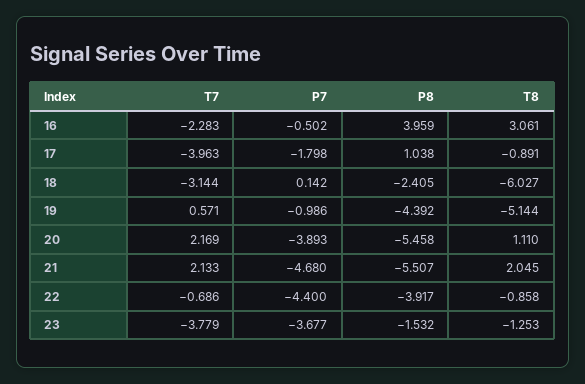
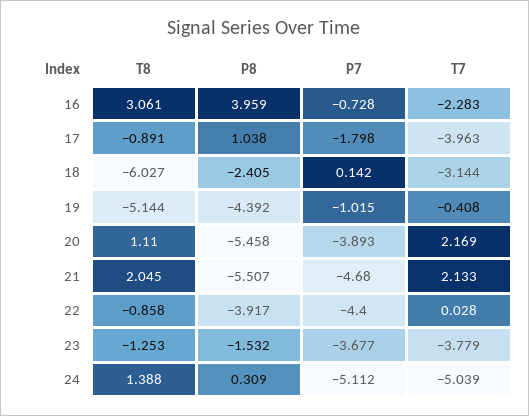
  {
    "T7": {
      "16": -2.283,
      "17": -3.963,
      "18": -3.144,
-     "19": 0.571,
+     "19": -0.408,
      "20": 2.169,
      "21": 2.133,
-     "22": -0.686,
+     "22": 0.028,
-     "23": -3.779
+     "23": -3.779,
+     "24": -5.039
    },
    "P7": {
-     "16": -0.502,
+     "16": -0.728,
      "17": -1.798,
      "18": 0.142,
-     "19": -0.986,
+     "19": -1.015,
      "20": -3.893,
      "21": -4.68,
      "22": -4.4,
-     "23": -3.677
+     "23": -3.677,
+     "24": -5.112
    },
    "P8": {
      "16": 3.959,
      "17": 1.038,
      "18": -2.405,
      "19": -4.392,
      "20": -5.458,
      "21": -5.507,
      "22": -3.917,
-     "23": -1.532
+     "23": -1.532,
+     "24": 0.309
    },
    "T8": {
      "16": 3.061,
      "17": -0.891,
      "18": -6.027,
      "19": -5.144,
      "20": 1.11,
      "21": 2.045,
      "22": -0.858,
-     "23": -1.253
+     "23": -1.253,
+     "24": 1.388
    }
  }

